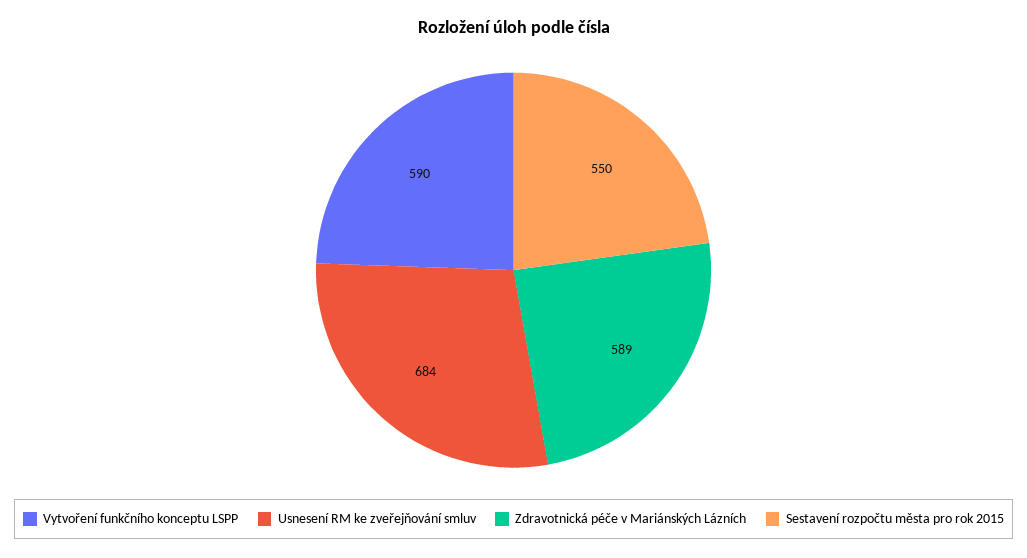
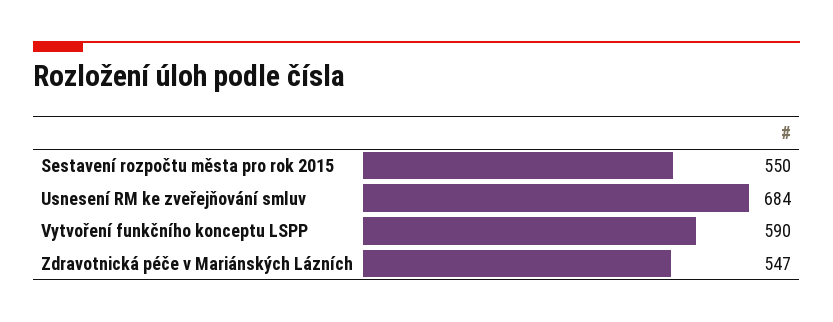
  {
    "Vytvoření funkčního konceptu LSPP": 590,
    "Usnesení RM ke zveřejňování smluv": 684,
-   "Zdravotnická péče v Mariánských Lázních": 589,
+   "Zdravotnická péče v Mariánských Lázních": 547,
    "Sestavení rozpočtu města pro rok 2015": 550
  }

